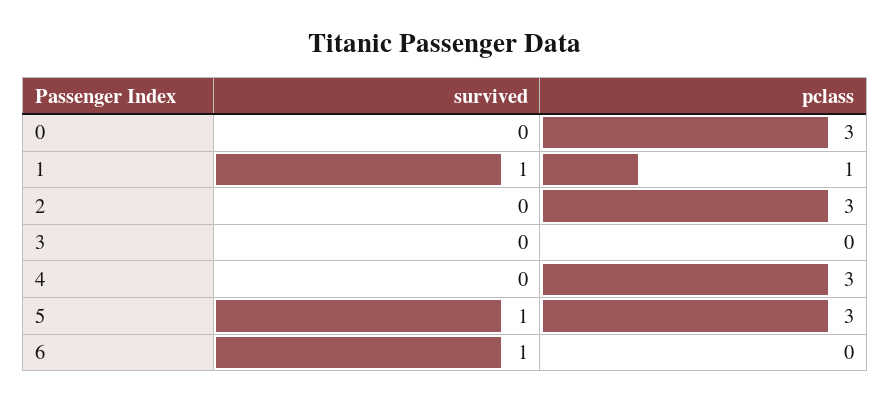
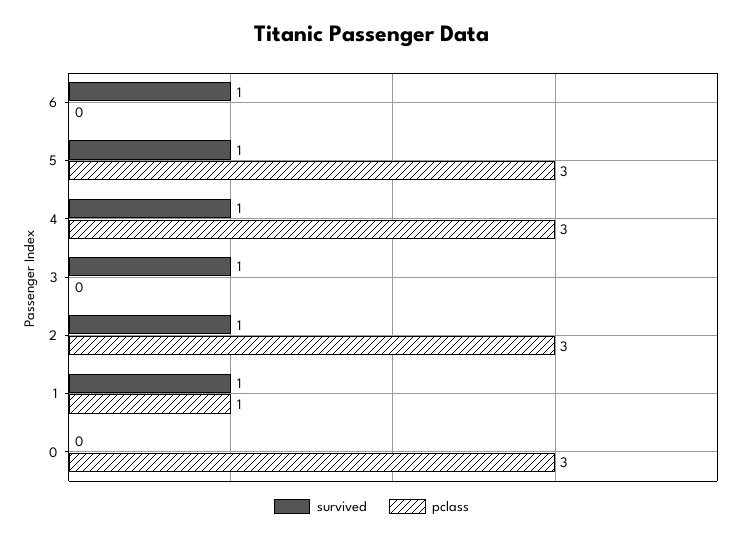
  {
    "survived": {
      "0": 0,
      "1": 1,
-     "2": 0,
+     "2": 1,
-     "3": 0,
+     "3": 1,
-     "4": 0,
+     "4": 1,
      "5": 1,
      "6": 1
    },
    "pclass": {
      "0": 3,
      "1": 1,
      "2": 3,
      "3": 0,
      "4": 3,
      "5": 3,
      "6": 0
    }
  }

